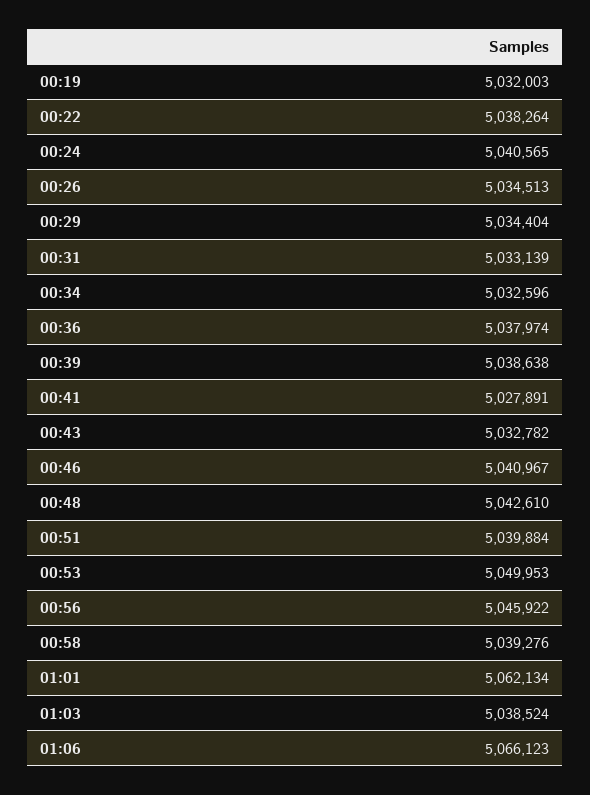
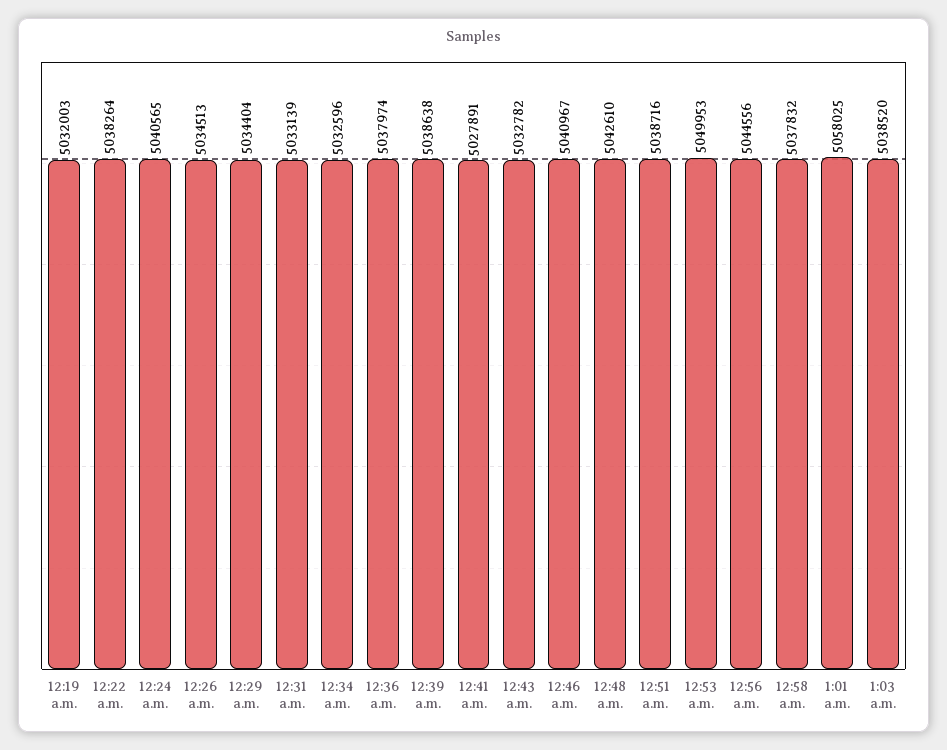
  {
    "00:19": 5032003,
    "00:22": 5038264,
    "00:24": 5040565,
    "00:26": 5034513,
    "00:29": 5034404,
    "00:31": 5033139,
    "00:34": 5032596,
    "00:36": 5037974,
    "00:39": 5038638,
    "00:41": 5027891,
    "00:43": 5032782,
    "00:46": 5040967,
    "00:48": 5042610,
-   "00:51": 5039884,
+   "00:51": 5038716,
    "00:53": 5049953,
-   "00:56": 5045922,
+   "00:56": 5044556,
-   "00:58": 5039276,
+   "00:58": 5037832,
-   "01:01": 5062134,
+   "01:01": 5058025,
-   "01:03": 5038524,
+   "01:03": 5038520
-   "01:06": 5066123
  }

